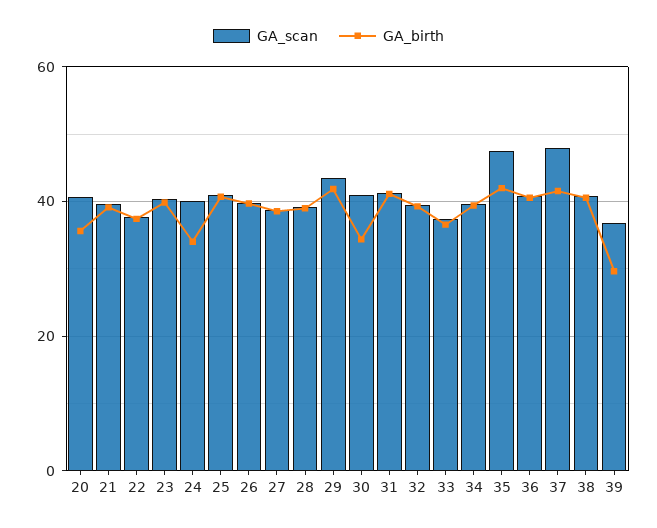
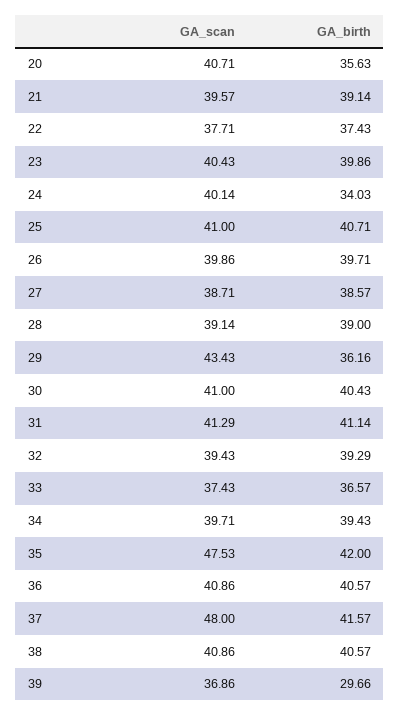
  {
    "GA_scan": {
      "20": 40.71,
      "21": 39.57,
      "22": 37.71,
      "23": 40.43,
      "24": 40.14,
      "25": 41,
      "26": 39.86,
      "27": 38.71,
      "28": 39.14,
      "29": 43.43,
      "30": 41,
      "31": 41.29,
      "32": 39.43,
      "33": 37.43,
      "34": 39.71,
      "35": 47.53,
      "36": 40.86,
      "37": 48,
      "38": 40.86,
      "39": 36.86
    },
    "GA_birth": {
      "20": 35.63,
      "21": 39.14,
      "22": 37.43,
      "23": 39.86,
      "24": 34.03,
      "25": 40.71,
      "26": 39.71,
      "27": 38.57,
      "28": 39,
-     "29": 42,
+     "29": 36.16,
-     "30": 34,
+     "30": 40.43,
      "31": 41.14,
      "32": 39.29,
      "33": 36.57,
      "34": 39.43,
      "35": 42,
      "36": 40.57,
      "37": 41.57,
      "38": 40.57,
      "39": 29.66
    }
  }

